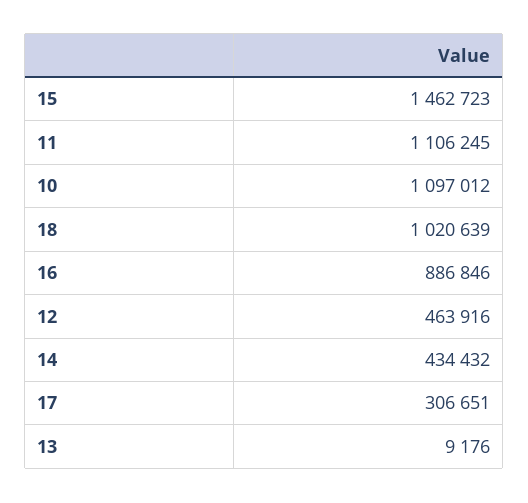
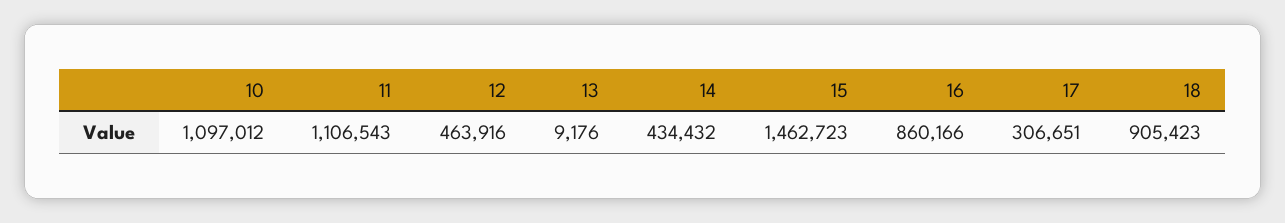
  {
    "15": 1462723,
-   "11": 1106245,
+   "11": 1106543,
    "10": 1097012,
-   "18": 1020639,
+   "18": 905423,
-   "16": 886846,
+   "16": 860166,
    "12": 463916,
    "14": 434432,
    "17": 306651,
    "13": 9176
  }

